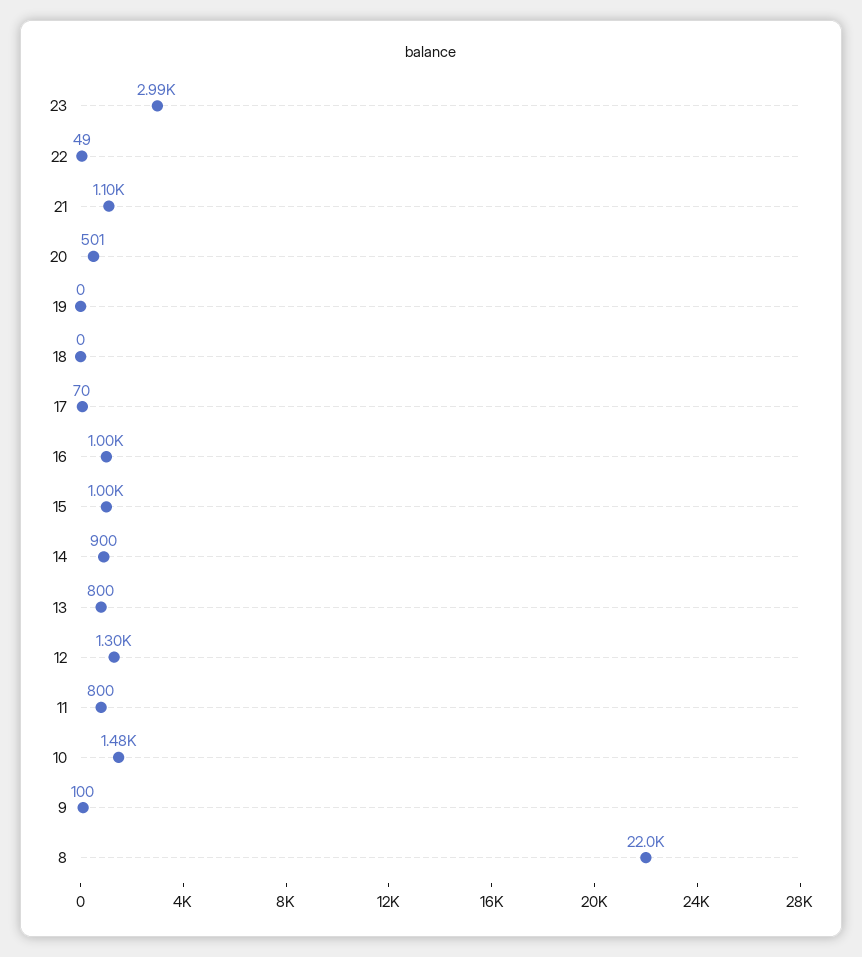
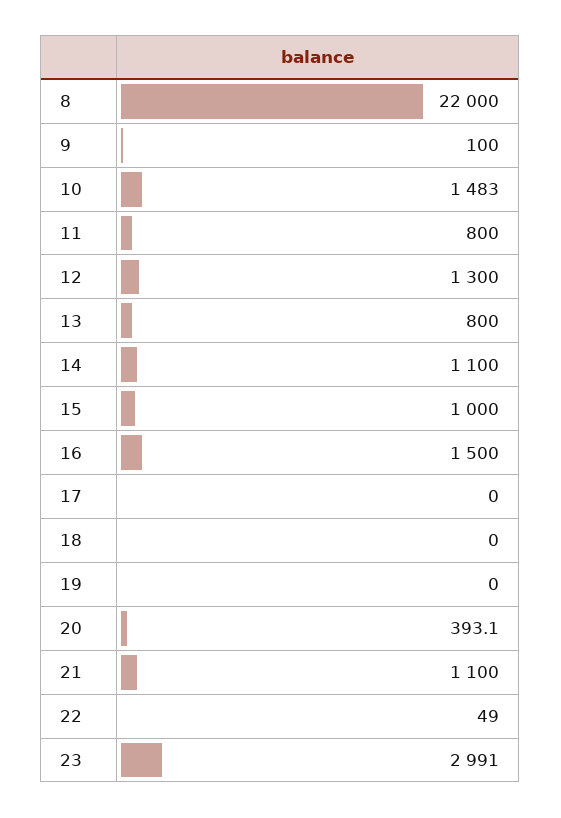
  {
    "23": 2991,
    "22": 49,
    "21": 1100,
-   "20": 501,
+   "20": 393.1,
    "19": 0,
    "18": 0,
-   "17": 70,
+   "17": 0,
-   "16": 1000,
+   "16": 1500,
    "15": 1000,
-   "14": 900,
+   "14": 1100,
    "13": 800,
    "12": 1300,
    "11": 800,
    "10": 1483,
    "9": 100,
    "8": 22000
  }

